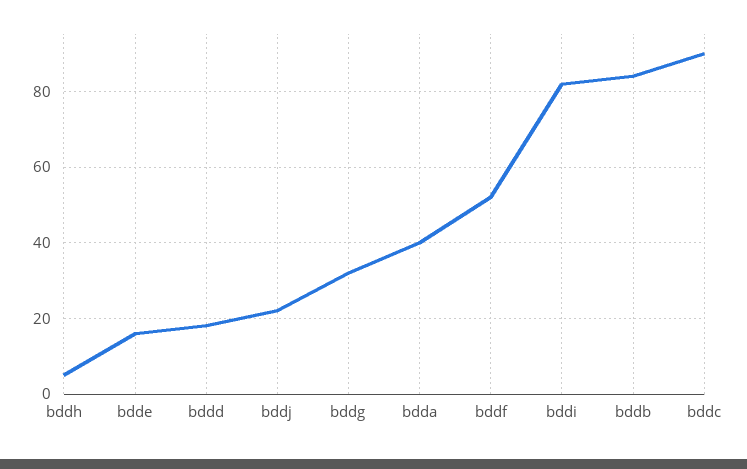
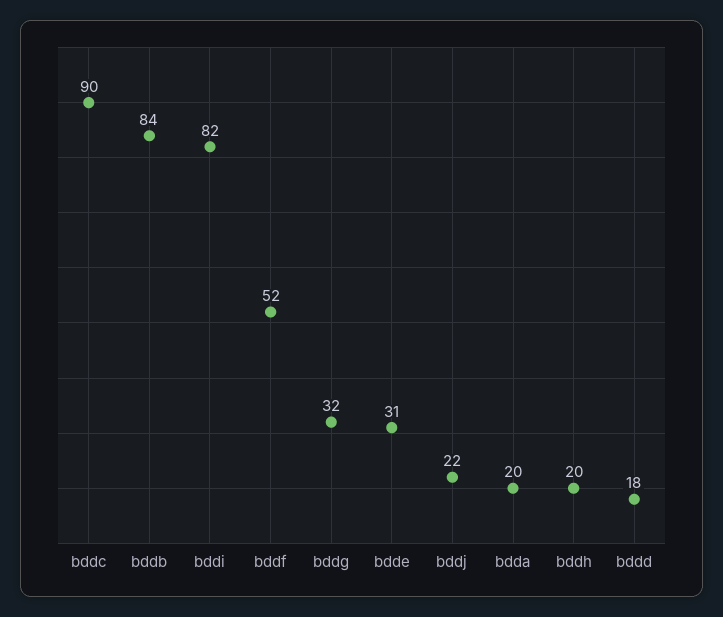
  {
-   "bddh": 5,
+   "bddh": 20,
-   "bdde": 15,
+   "bdde": 31,
    "bddd": 18,
    "bddj": 22,
    "bddg": 32,
-   "bdda": 40,
+   "bdda": 20,
    "bddf": 52,
    "bddi": 82,
    "bddb": 84,
    "bddc": 90
  }

